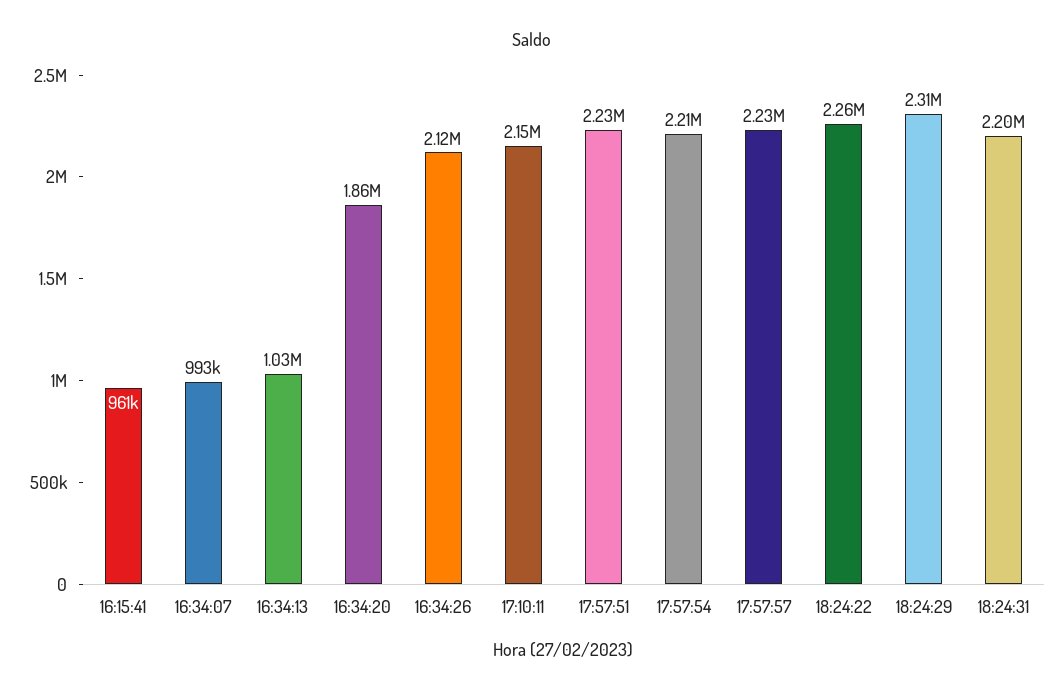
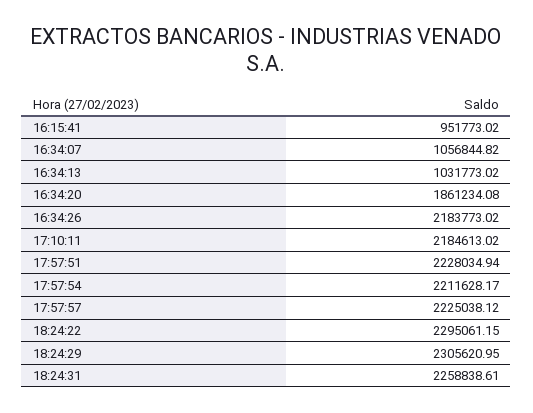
  {
-   "16:15:41": 961000,
+   "16:15:41": 951773.02,
-   "16:34:07": 993000,
+   "16:34:07": 1056844.82,
    "16:34:13": 1031773.02,
    "16:34:20": 1861234.08,
-   "16:34:26": 2120000,
+   "16:34:26": 2183773.02,
-   "17:10:11": 2150000,
+   "17:10:11": 2184613.02,
    "17:57:51": 2228034.94,
    "17:57:54": 2211628.17,
    "17:57:57": 2225038.12,
-   "18:24:22": 2260000,
+   "18:24:22": 2295061.15,
    "18:24:29": 2305620.95,
-   "18:24:31": 2200000
+   "18:24:31": 2258838.61
  }

